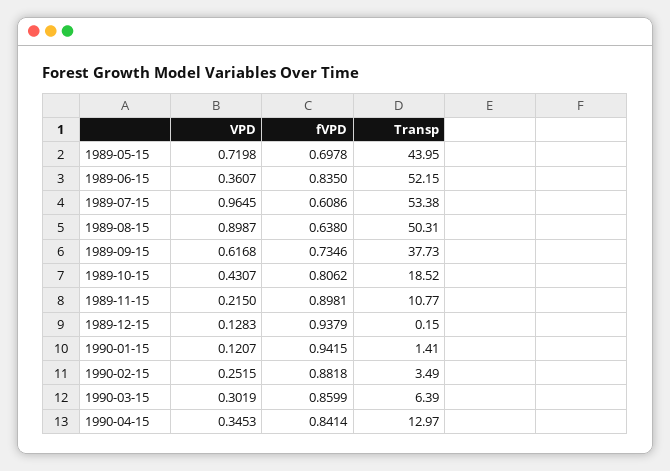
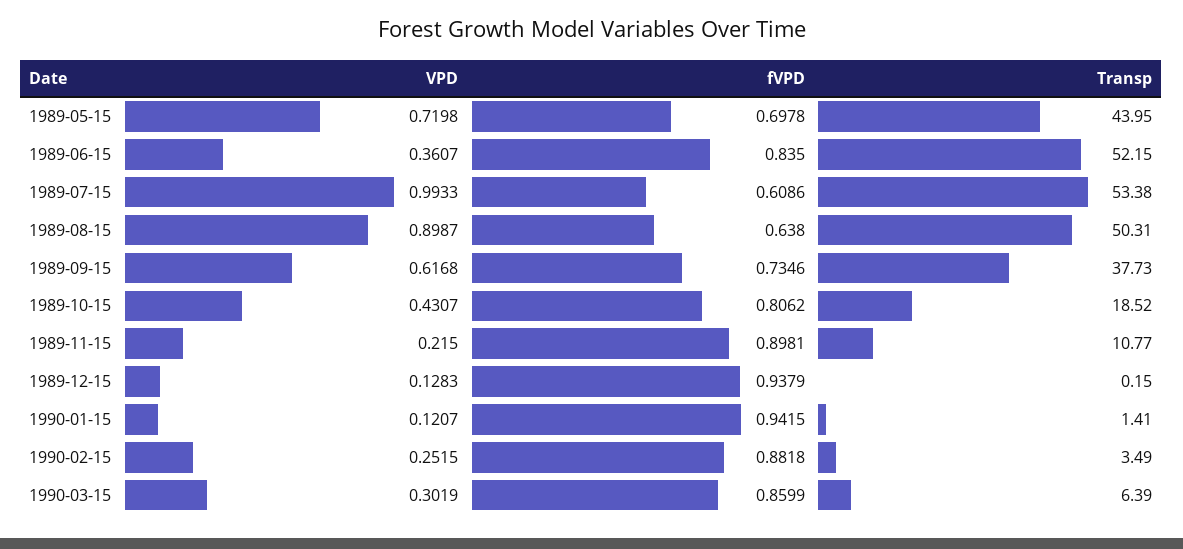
  {
    "VPD": {
      "1989-05-15": 0.7198,
      "1989-06-15": 0.3607,
-     "1989-07-15": 0.9645,
+     "1989-07-15": 0.9933,
      "1989-08-15": 0.8987,
      "1989-09-15": 0.6168,
      "1989-10-15": 0.4307,
      "1989-11-15": 0.215,
      "1989-12-15": 0.1283,
      "1990-01-15": 0.1207,
      "1990-02-15": 0.2515,
-     "1990-03-15": 0.3019,
+     "1990-03-15": 0.3019
-     "1990-04-15": 0.3453
    },
    "fVPD": {
      "1989-05-15": 0.6978,
      "1989-06-15": 0.835,
      "1989-07-15": 0.6086,
      "1989-08-15": 0.638,
      "1989-09-15": 0.7346,
      "1989-10-15": 0.8062,
      "1989-11-15": 0.8981,
      "1989-12-15": 0.9379,
      "1990-01-15": 0.9415,
      "1990-02-15": 0.8818,
-     "1990-03-15": 0.8599,
+     "1990-03-15": 0.8599
-     "1990-04-15": 0.8414
    },
    "Transp": {
      "1989-05-15": 43.95,
      "1989-06-15": 52.15,
      "1989-07-15": 53.38,
      "1989-08-15": 50.31,
      "1989-09-15": 37.73,
      "1989-10-15": 18.52,
      "1989-11-15": 10.77,
      "1989-12-15": 0.15,
      "1990-01-15": 1.41,
      "1990-02-15": 3.49,
-     "1990-03-15": 6.39,
+     "1990-03-15": 6.39
-     "1990-04-15": 12.97
    }
  }

